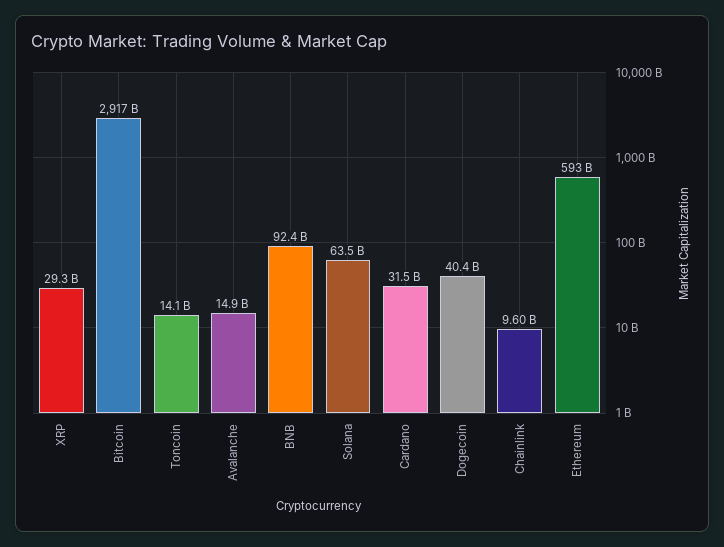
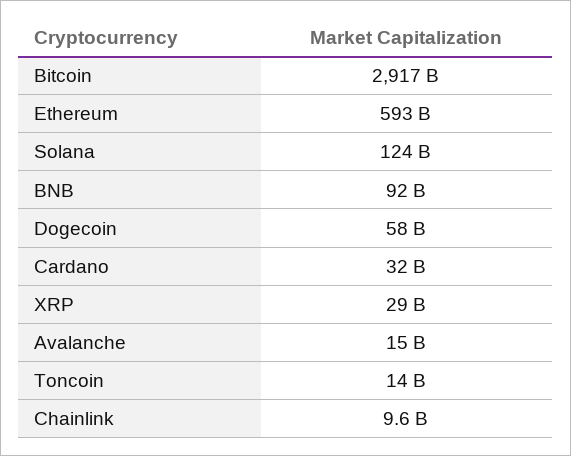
  {
    "XRP": 29300000000,
    "Bitcoin": 2917000000000,
    "Toncoin": 14100000000,
    "Avalanche": 14900000000,
    "BNB": 92400000000,
-   "Solana": 63500000000,
+   "Solana": 124000000000,
    "Cardano": 31500000000,
-   "Dogecoin": 40400000000,
+   "Dogecoin": 58000000000,
    "Chainlink": 9600000000,
    "Ethereum": 593000000000
  }

